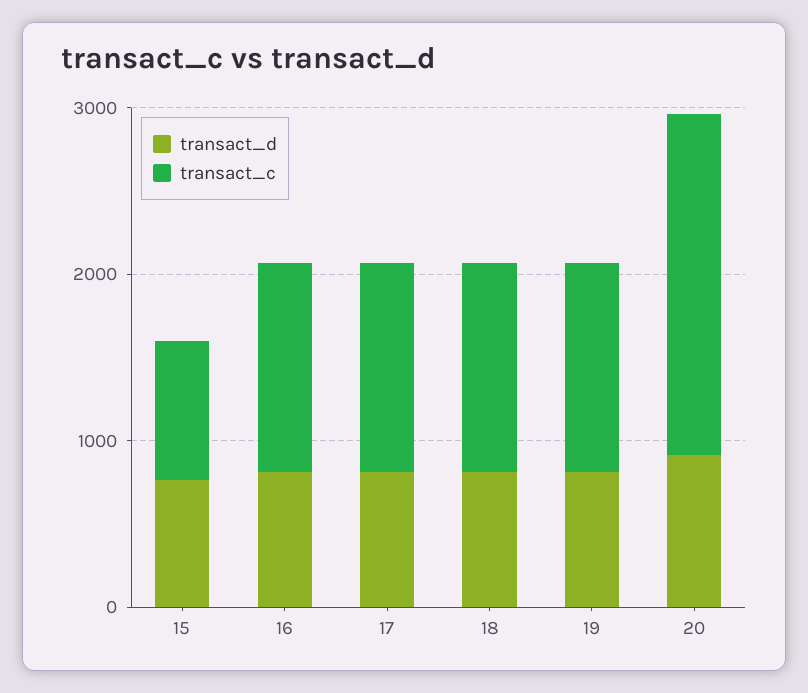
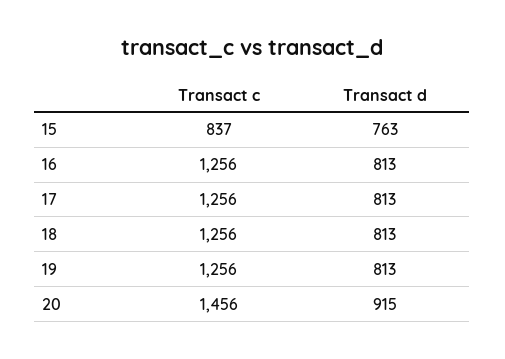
  {
    "transact_d": {
      "15": 763,
      "16": 813,
      "17": 813,
      "18": 813,
      "19": 813,
      "20": 915
    },
    "transact_c": {
      "15": 837,
      "16": 1256,
      "17": 1256,
      "18": 1256,
      "19": 1256,
-     "20": 2000
+     "20": 1456
    }
  }

